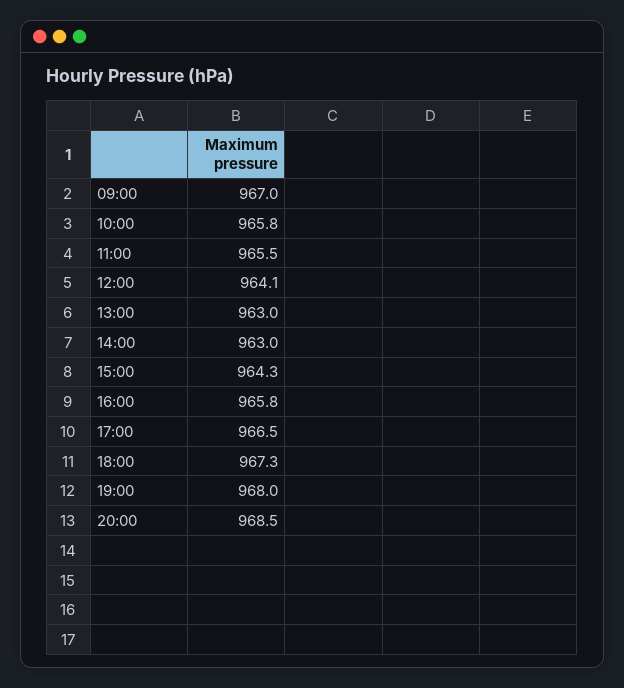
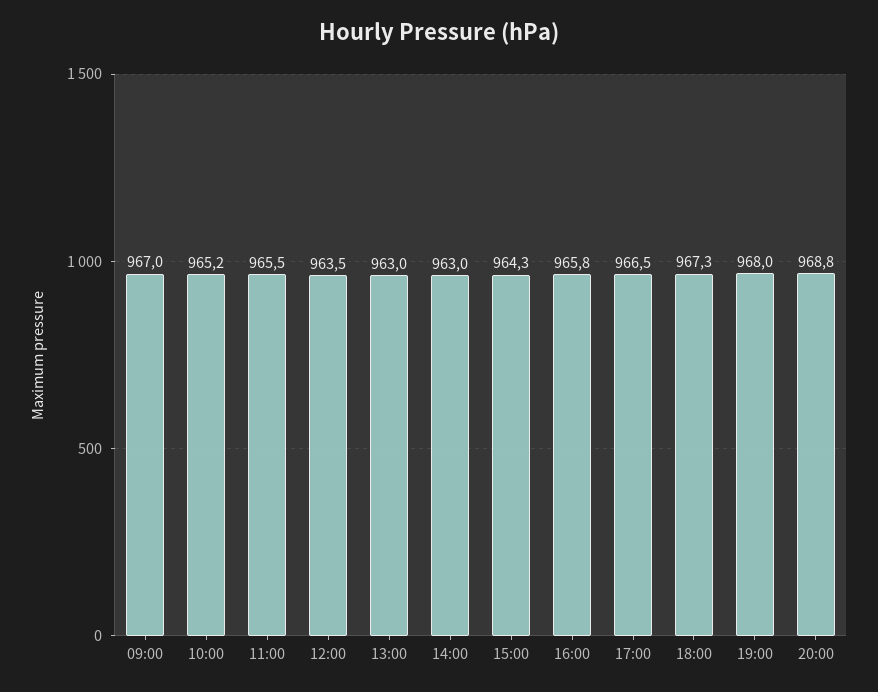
  {
    "09:00": 967,
-   "10:00": 965.8,
+   "10:00": 965.2,
    "11:00": 965.5,
-   "12:00": 964.1,
+   "12:00": 963.5,
    "13:00": 963,
    "14:00": 963,
    "15:00": 964.3,
    "16:00": 965.8,
    "17:00": 966.5,
    "18:00": 967.3,
    "19:00": 968,
-   "20:00": 968.5
+   "20:00": 968.8
  }

